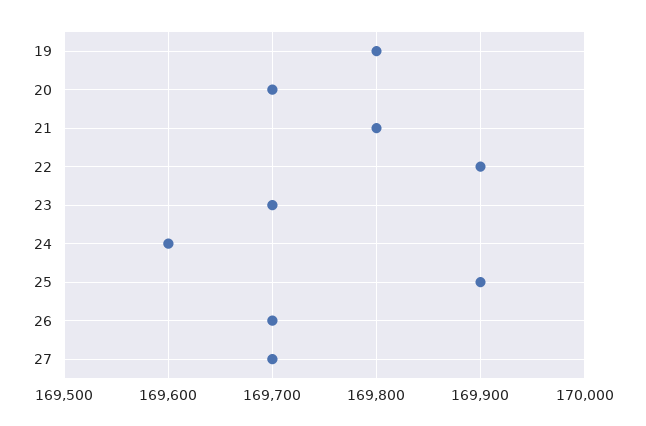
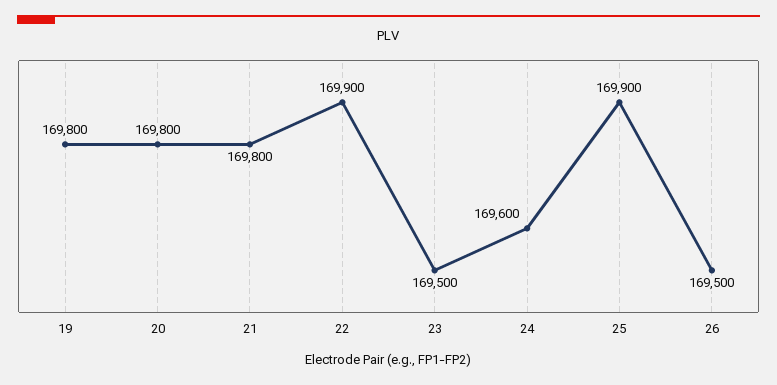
  {
    "19": 169800,
-   "20": 169700,
+   "20": 169800,
    "21": 169800,
    "22": 169900,
-   "23": 169700,
+   "23": 169500,
    "24": 169600,
    "25": 169900,
-   "26": 169700,
+   "26": 169500
-   "27": 169700
  }

